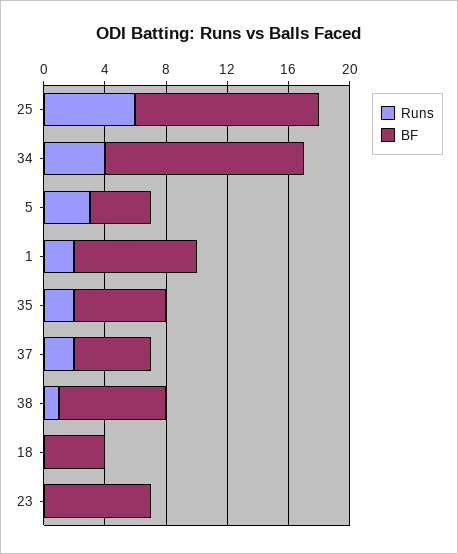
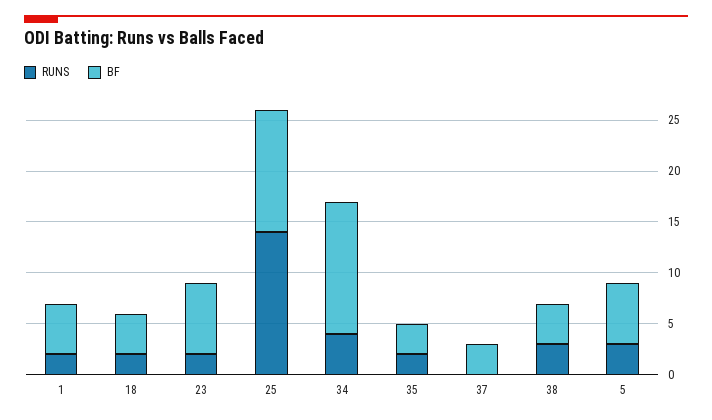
  {
    "Runs": {
-     "25": 6,
+     "25": 14,
      "34": 4,
      "5": 3,
      "1": 2,
      "35": 2,
-     "37": 2,
+     "37": 0,
-     "38": 1,
+     "38": 3,
-     "18": 0,
+     "18": 2,
-     "23": 0
+     "23": 2
    },
    "BF": {
      "25": 12,
      "34": 13,
-     "5": 4,
+     "5": 6,
-     "1": 8,
+     "1": 5,
-     "35": 6,
+     "35": 3,
-     "37": 5,
+     "37": 3,
-     "38": 7,
+     "38": 4,
      "18": 4,
      "23": 7
    }
  }

